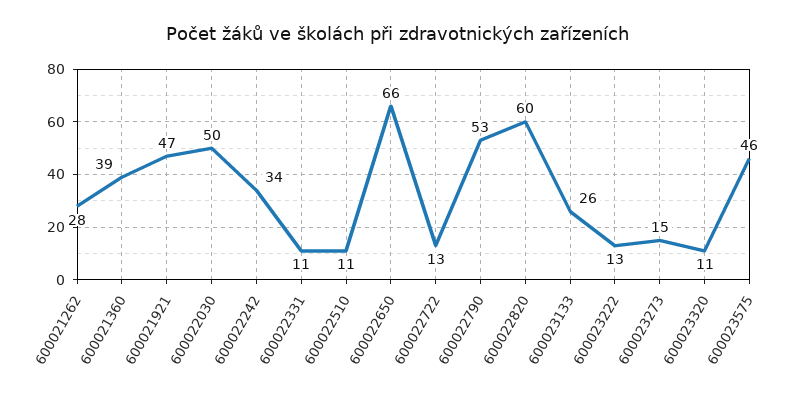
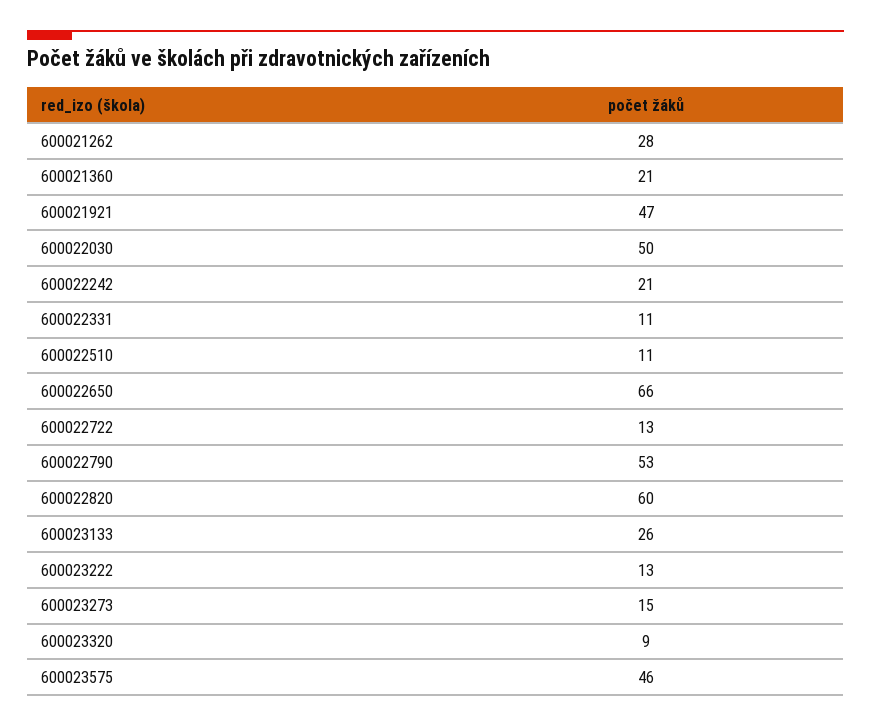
  {
    "600021262": 28,
-   "600021360": 39,
+   "600021360": 21,
    "600021921": 47,
    "600022030": 50,
-   "600022242": 34,
+   "600022242": 21,
    "600022331": 11,
    "600022510": 11,
    "600022650": 66,
    "600022722": 13,
    "600022790": 53,
    "600022820": 60,
    "600023133": 26,
    "600023222": 13,
    "600023273": 15,
-   "600023320": 11,
+   "600023320": 9,
    "600023575": 46
  }

